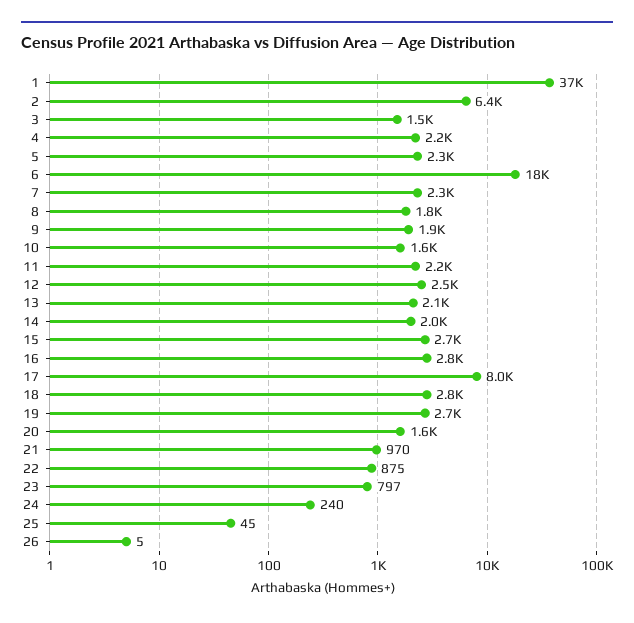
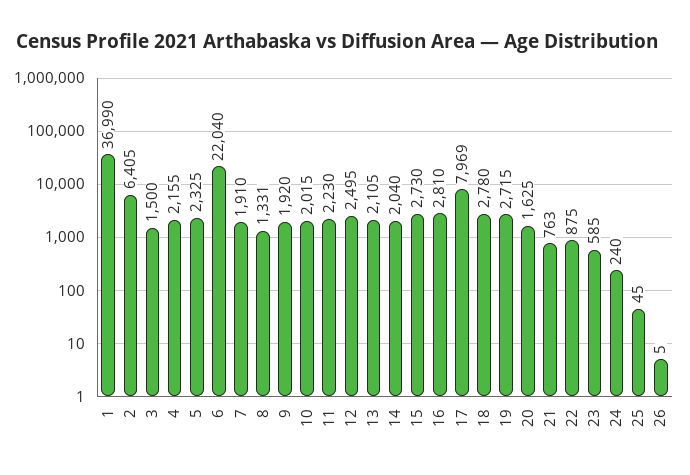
  {
    "1": 36990,
    "2": 6405,
    "3": 1500,
    "4": 2155,
    "5": 2325,
-   "6": 18000,
+   "6": 22040,
-   "7": 2300,
+   "7": 1910,
-   "8": 1800,
+   "8": 1331,
    "9": 1920,
-   "10": 1600,
+   "10": 2015,
    "11": 2230,
    "12": 2495,
    "13": 2105,
    "14": 2040,
    "15": 2730,
    "16": 2810,
    "17": 7969,
    "18": 2780,
    "19": 2715,
    "20": 1625,
-   "21": 970,
+   "21": 763,
    "22": 875,
-   "23": 797,
+   "23": 585,
    "24": 240,
    "25": 45,
    "26": 5
  }

